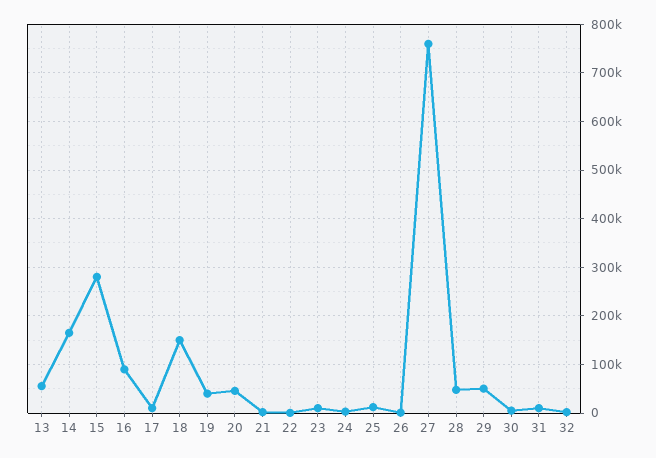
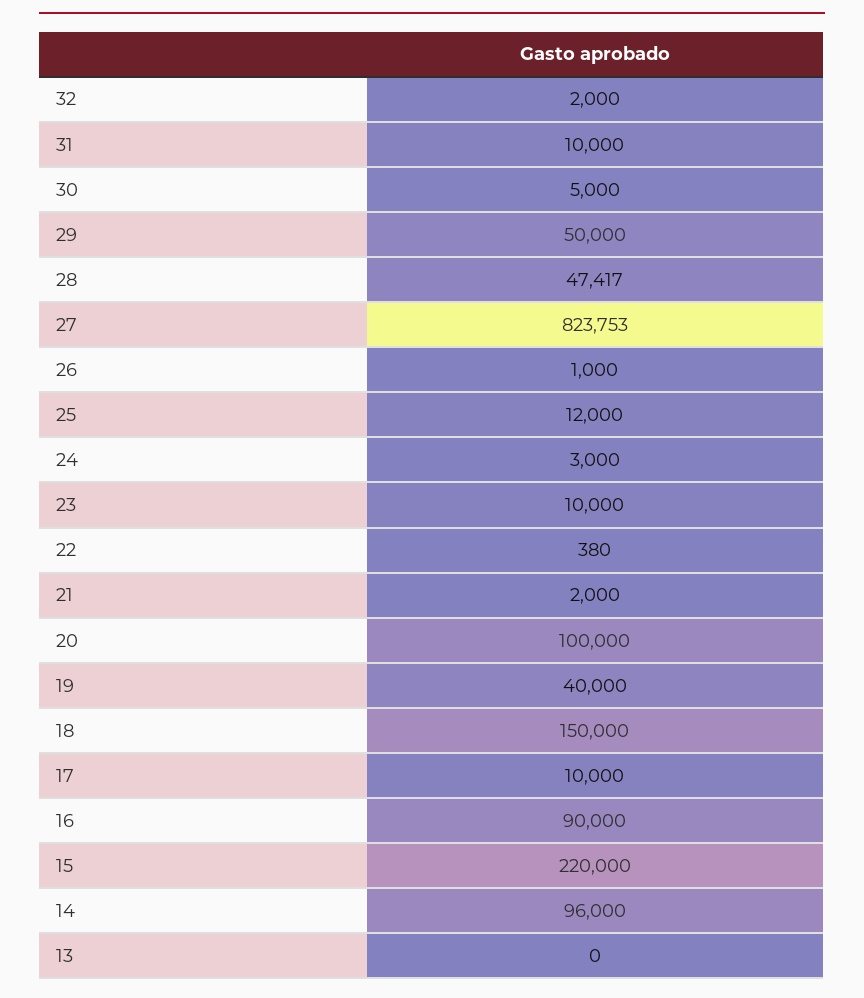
  {
-   "13": 60000,
+   "13": 0,
-   "14": 160000,
+   "14": 96000,
-   "15": 280000,
+   "15": 220000,
    "16": 90000,
    "17": 10000,
    "18": 150000,
    "19": 40000,
-   "20": 40000,
+   "20": 100000,
    "21": 2000,
    "22": 380,
    "23": 10000,
    "24": 3000,
    "25": 12000,
    "26": 1000,
-   "27": 760000,
+   "27": 823753,
    "28": 47417,
    "29": 50000,
    "30": 5000,
    "31": 10000,
    "32": 2000
  }

